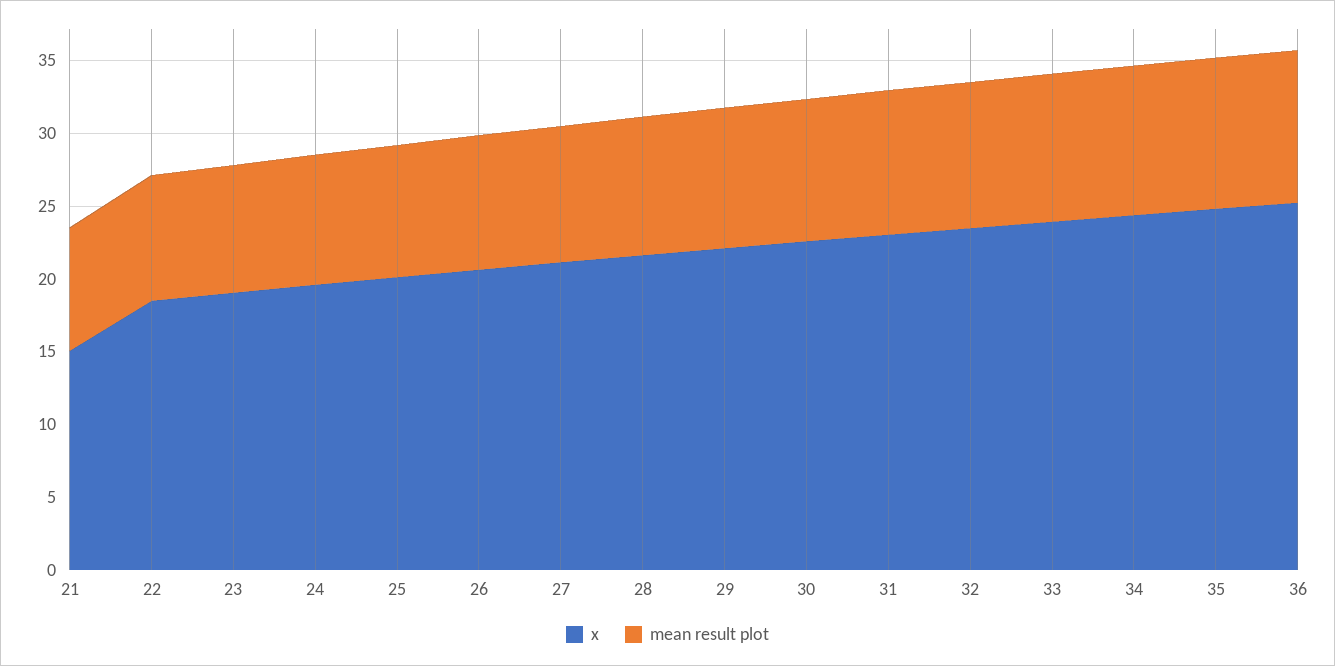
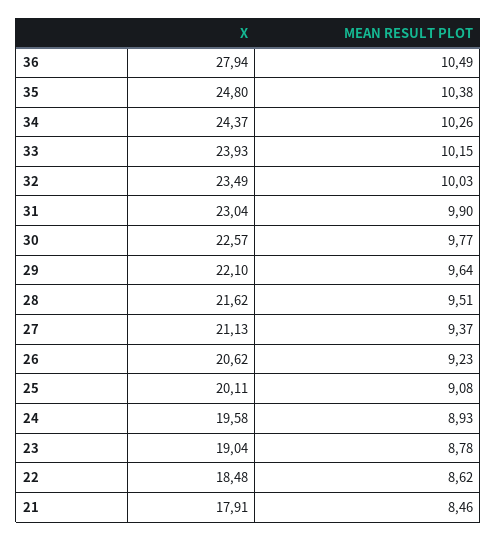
  {
    "x": {
-     "21": 15,
+     "21": 17.91,
      "22": 18.48,
      "23": 19.04,
      "24": 19.58,
      "25": 20.11,
      "26": 20.62,
      "27": 21.13,
      "28": 21.62,
      "29": 22.1,
      "30": 22.57,
      "31": 23.04,
      "32": 23.49,
      "33": 23.93,
      "34": 24.37,
      "35": 24.8,
-     "36": 25
+     "36": 27.94
    },
    "mean result plot": {
      "21": 8.46,
      "22": 8.62,
      "23": 8.78,
      "24": 8.93,
      "25": 9.08,
      "26": 9.23,
      "27": 9.37,
      "28": 9.51,
      "29": 9.64,
      "30": 9.77,
      "31": 9.9,
      "32": 10.03,
      "33": 10.15,
      "34": 10.26,
      "35": 10.38,
      "36": 10.49
    }
  }

